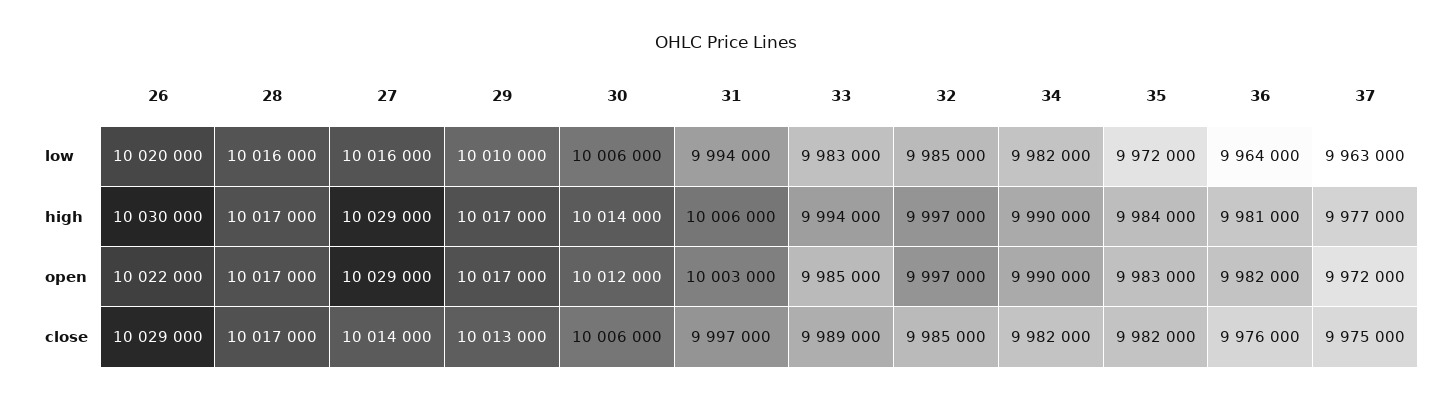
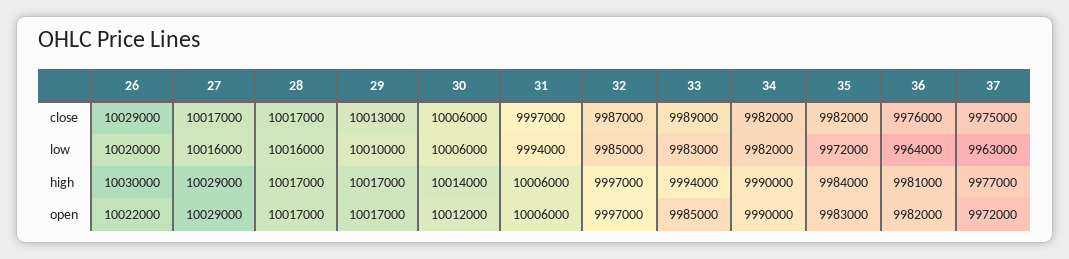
  {
    "26": {
      "low": 10020000,
      "high": 10030000,
      "open": 10022000,
      "close": 10029000
    },
    "28": {
      "low": 10016000,
      "high": 10017000,
      "open": 10017000,
      "close": 10017000
    },
    "27": {
      "low": 10016000,
      "high": 10029000,
      "open": 10029000,
-     "close": 10014000
+     "close": 10017000
    },
    "29": {
      "low": 10010000,
      "high": 10017000,
      "open": 10017000,
      "close": 10013000
    },
    "30": {
      "low": 10006000,
      "high": 10014000,
      "open": 10012000,
      "close": 10006000
    },
    "31": {
      "low": 9994000,
      "high": 10006000,
-     "open": 10003000,
+     "open": 10006000,
      "close": 9997000
    },
    "33": {
      "low": 9983000,
      "high": 9994000,
      "open": 9985000,
      "close": 9989000
    },
    "32": {
      "low": 9985000,
      "high": 9997000,
      "open": 9997000,
-     "close": 9985000
+     "close": 9987000
    },
    "34": {
      "low": 9982000,
      "high": 9990000,
      "open": 9990000,
      "close": 9982000
    },
    "35": {
      "low": 9972000,
      "high": 9984000,
      "open": 9983000,
      "close": 9982000
    },
    "36": {
      "low": 9964000,
      "high": 9981000,
      "open": 9982000,
      "close": 9976000
    },
    "37": {
      "low": 9963000,
      "high": 9977000,
      "open": 9972000,
      "close": 9975000
    }
  }

